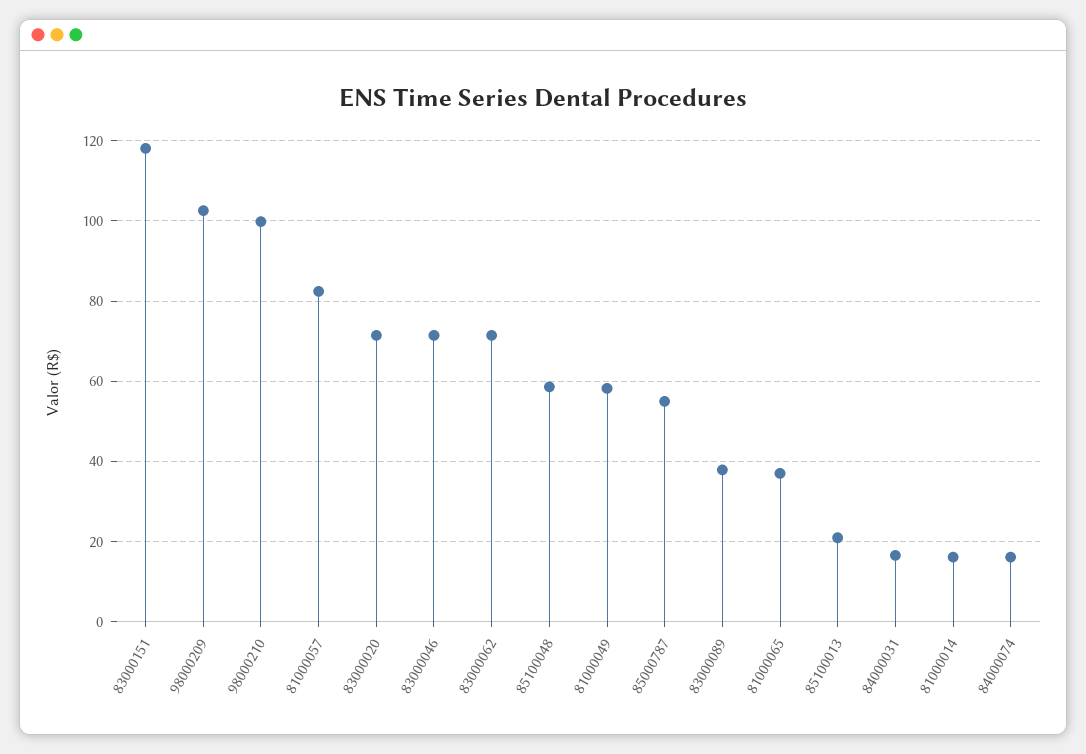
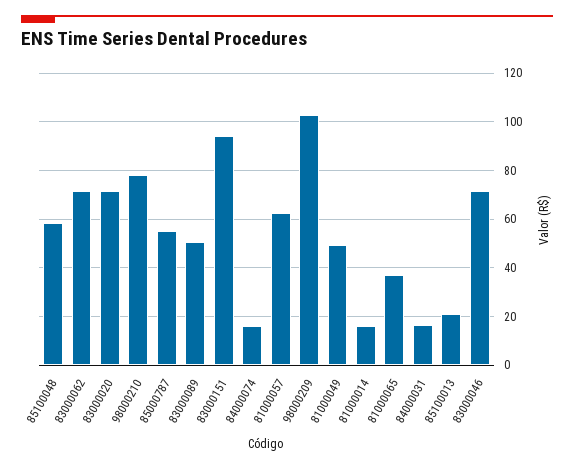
  {
-   "83000151": 118,
+   "83000151": 95,
    "98000209": 102,
-   "98000210": 100,
+   "98000210": 77.5,
-   "81000057": 82,
+   "81000057": 62.5,
    "83000020": 72,
    "83000046": 72,
    "83000062": 72,
    "85100048": 58,
-   "81000049": 58,
+   "81000049": 50,
    "85000787": 54,
-   "83000089": 38,
+   "83000089": 50,
    "81000065": 36,
    "85100013": 20,
    "84000031": 16,
    "81000014": 16,
    "84000074": 16
  }

